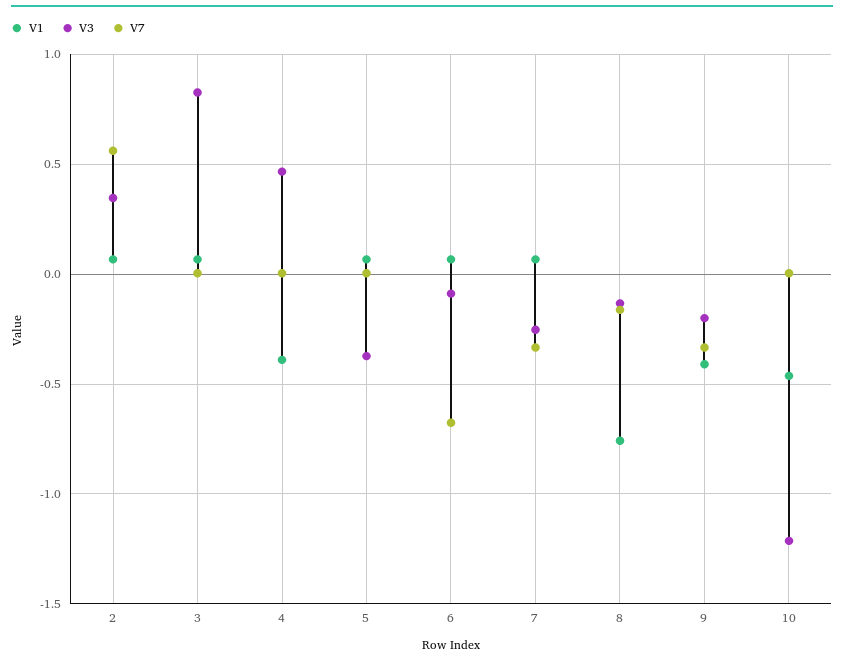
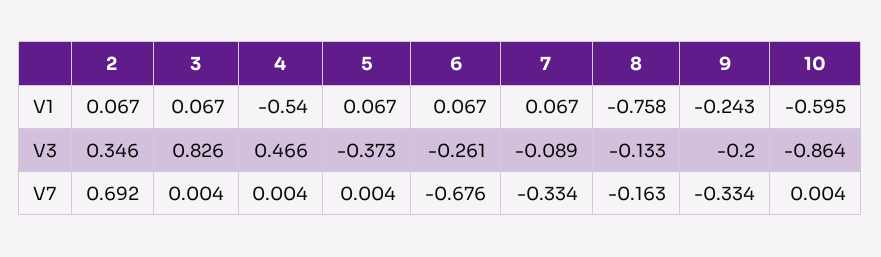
  {
    "V1": {
      "2": 0.067,
      "3": 0.067,
-     "4": -0.4,
+     "4": -0.54,
      "5": 0.067,
      "6": 0.067,
      "7": 0.067,
      "8": -0.758,
-     "9": -0.4,
+     "9": -0.243,
-     "10": -0.45
+     "10": -0.595
    },
    "V3": {
      "2": 0.346,
      "3": 0.826,
      "4": 0.466,
      "5": -0.373,
-     "6": -0.1,
+     "6": -0.261,
-     "7": -0.25,
+     "7": -0.089,
      "8": -0.133,
      "9": -0.2,
-     "10": -1.2
+     "10": -0.864
    },
    "V7": {
-     "2": 0.55,
+     "2": 0.692,
      "3": 0.004,
      "4": 0.004,
      "5": 0.004,
      "6": -0.676,
      "7": -0.334,
      "8": -0.163,
      "9": -0.334,
      "10": 0.004
    }
  }

